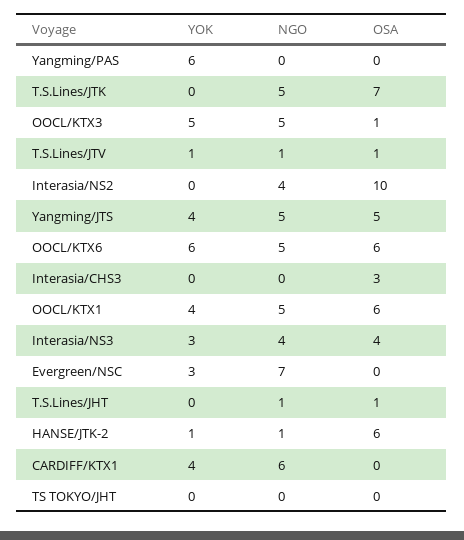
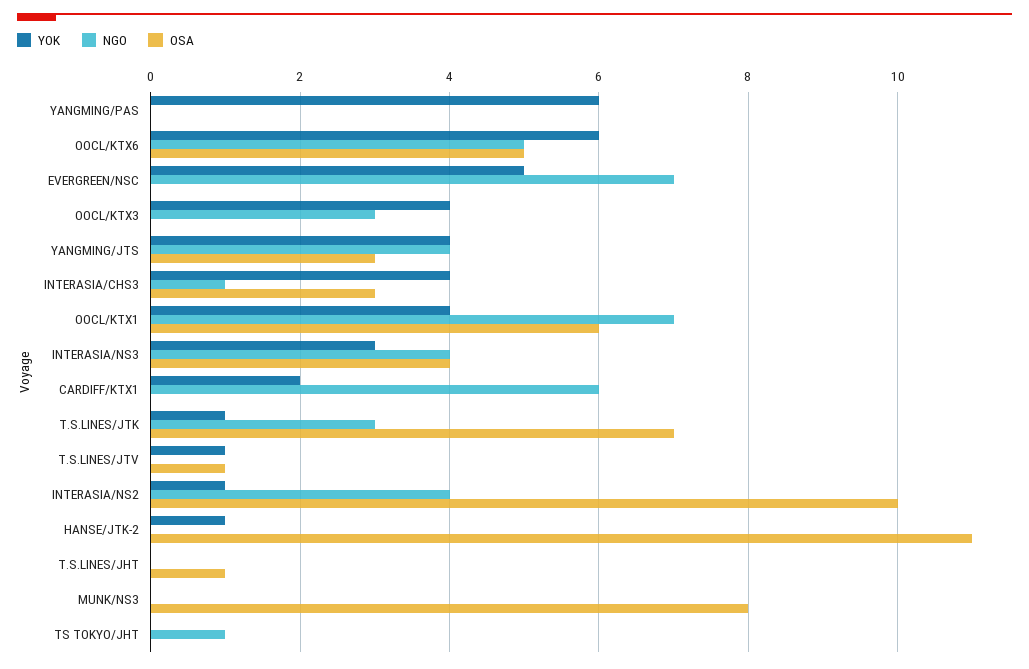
  {
    "YOK": {
      "Yangming/PAS": 6,
-     "T.S.Lines/JTK": 0,
+     "T.S.Lines/JTK": 1,
-     "OOCL/KTX3": 5,
+     "OOCL/KTX3": 4,
      "T.S.Lines/JTV": 1,
-     "Interasia/NS2": 0,
+     "Interasia/NS2": 1,
      "Yangming/JTS": 4,
      "OOCL/KTX6": 6,
-     "Interasia/CHS3": 0,
+     "Interasia/CHS3": 4,
      "OOCL/KTX1": 4,
      "Interasia/NS3": 3,
-     "Evergreen/NSC": 3,
+     "Evergreen/NSC": 5,
      "T.S.Lines/JHT": 0,
      "HANSE/JTK-2": 1,
-     "CARDIFF/KTX1": 4,
+     "CARDIFF/KTX1": 2,
-     "TS TOKYO/JHT": 0
+     "TS TOKYO/JHT": 0,
+     "MUNK/NS3": 0
    },
    "NGO": {
      "Yangming/PAS": 0,
-     "T.S.Lines/JTK": 5,
+     "T.S.Lines/JTK": 3,
-     "OOCL/KTX3": 5,
+     "OOCL/KTX3": 3,
-     "T.S.Lines/JTV": 1,
+     "T.S.Lines/JTV": 0,
      "Interasia/NS2": 4,
-     "Yangming/JTS": 5,
+     "Yangming/JTS": 4,
      "OOCL/KTX6": 5,
-     "Interasia/CHS3": 0,
+     "Interasia/CHS3": 1,
-     "OOCL/KTX1": 5,
+     "OOCL/KTX1": 7,
      "Interasia/NS3": 4,
      "Evergreen/NSC": 7,
-     "T.S.Lines/JHT": 1,
+     "T.S.Lines/JHT": 0,
-     "HANSE/JTK-2": 1,
+     "HANSE/JTK-2": 0,
      "CARDIFF/KTX1": 6,
-     "TS TOKYO/JHT": 0
+     "TS TOKYO/JHT": 1,
+     "MUNK/NS3": 0
    },
    "OSA": {
      "Yangming/PAS": 0,
      "T.S.Lines/JTK": 7,
-     "OOCL/KTX3": 1,
+     "OOCL/KTX3": 0,
      "T.S.Lines/JTV": 1,
      "Interasia/NS2": 10,
-     "Yangming/JTS": 5,
+     "Yangming/JTS": 3,
-     "OOCL/KTX6": 6,
+     "OOCL/KTX6": 5,
      "Interasia/CHS3": 3,
      "OOCL/KTX1": 6,
      "Interasia/NS3": 4,
      "Evergreen/NSC": 0,
      "T.S.Lines/JHT": 1,
-     "HANSE/JTK-2": 6,
+     "HANSE/JTK-2": 11,
      "CARDIFF/KTX1": 0,
-     "TS TOKYO/JHT": 0
+     "TS TOKYO/JHT": 0,
+     "MUNK/NS3": 8
    }
  }

